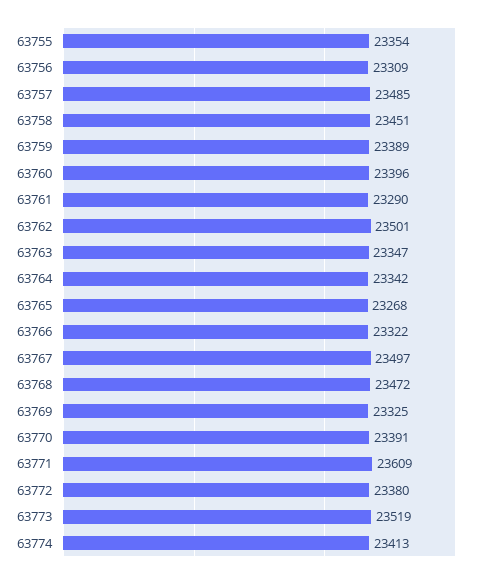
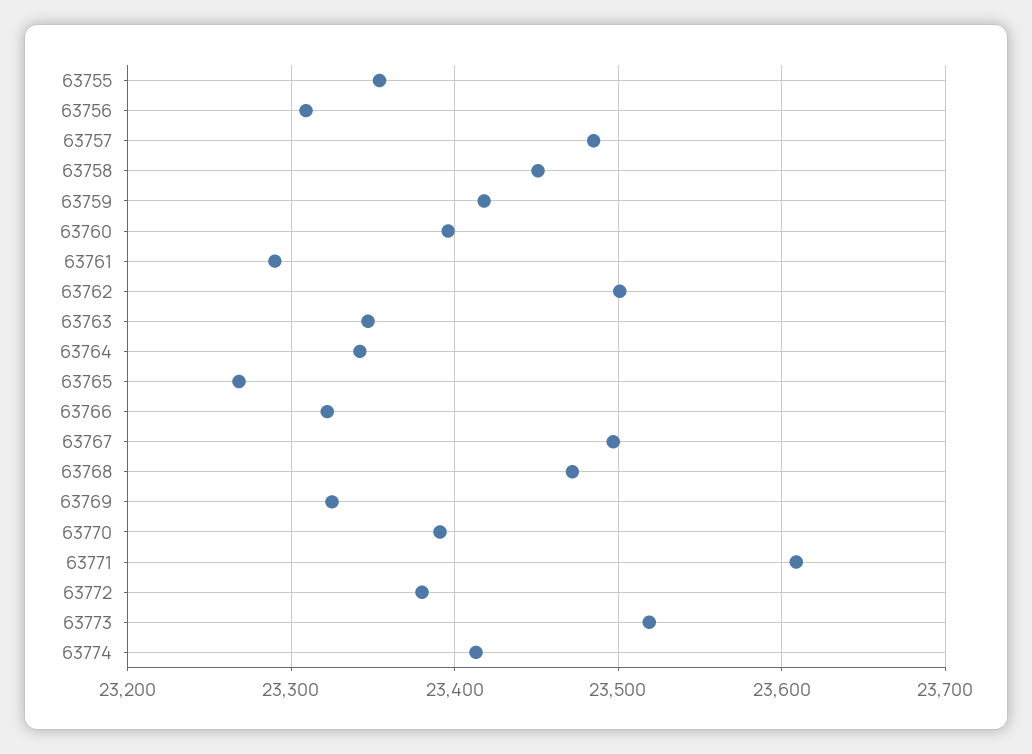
  {
    "63755": 23354,
    "63756": 23309,
    "63757": 23485,
    "63758": 23451,
-   "63759": 23389,
+   "63759": 23420,
    "63760": 23396,
    "63761": 23290,
    "63762": 23501,
    "63763": 23347,
    "63764": 23342,
    "63765": 23268,
    "63766": 23322,
    "63767": 23497,
    "63768": 23472,
    "63769": 23325,
    "63770": 23391,
    "63771": 23609,
    "63772": 23380,
    "63773": 23519,
    "63774": 23413
  }

